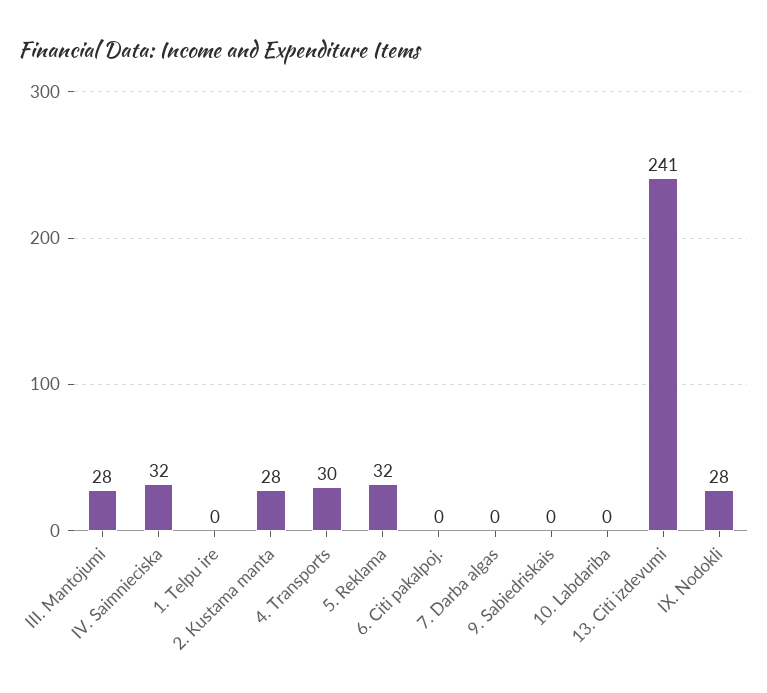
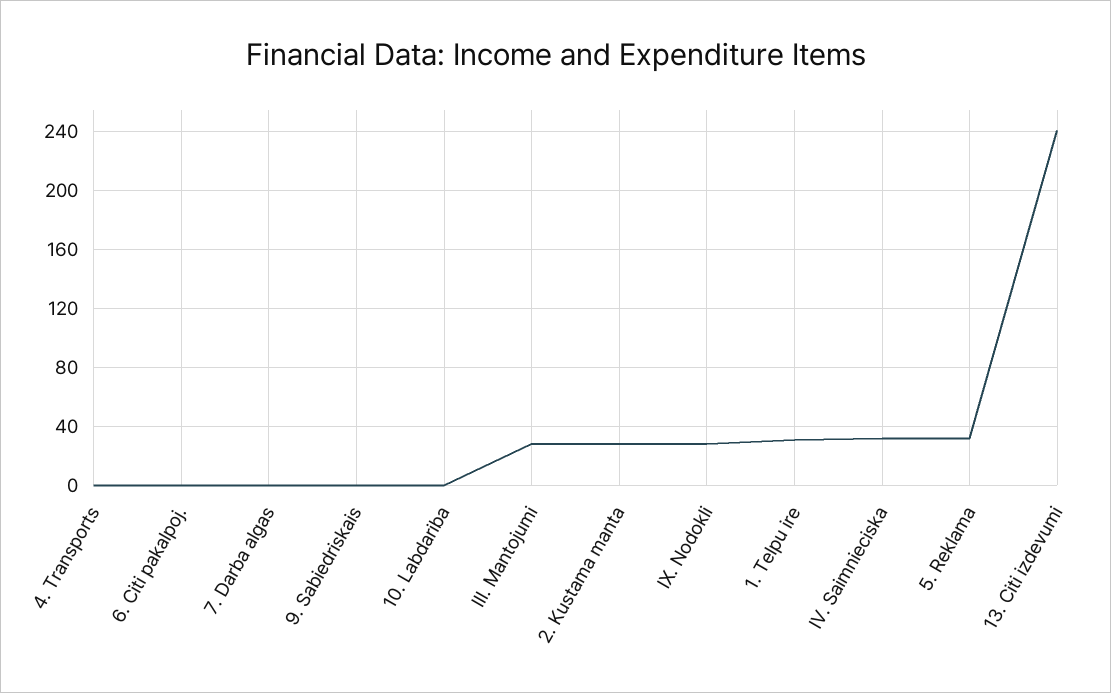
  {
    "III. Mantojumi": 28,
    "IV. Saimnieciska": 32,
-   "1. Telpu ire": 0,
+   "1. Telpu ire": 30,
    "2. Kustama manta": 28,
-   "4. Transports": 30,
+   "4. Transports": 0,
    "5. Reklama": 32,
    "6. Citi pakalpoj.": 0,
    "7. Darba algas": 0,
    "9. Sabiedriskais": 0,
    "10. Labdariba": 0,
    "13. Citi izdevumi": 241,
    "IX. Nodokli": 28
  }

